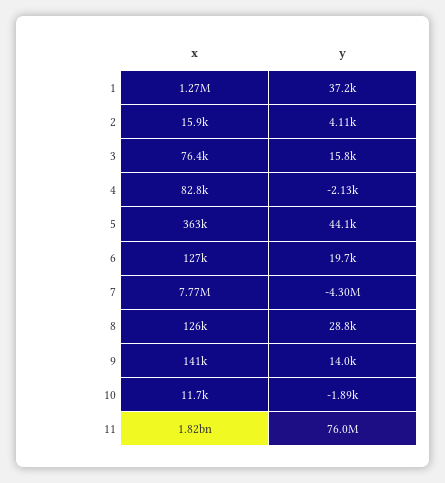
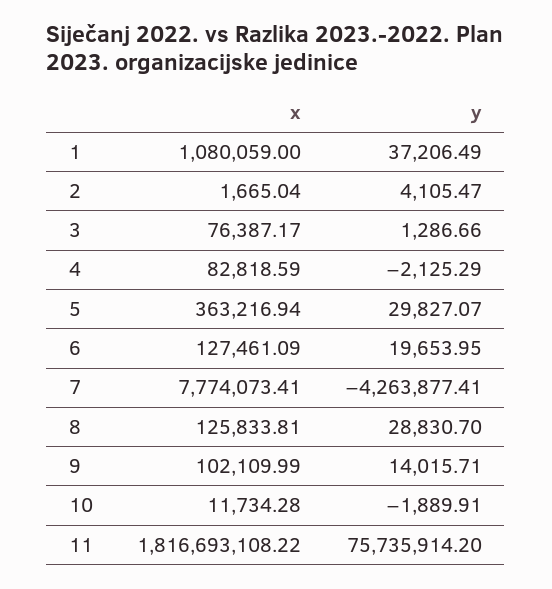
  {
    "x": {
-     "1": 1270000,
+     "1": 1080059,
-     "2": 15900,
+     "2": 1665.04,
      "3": 76387.17,
      "4": 82818.59,
      "5": 363216.94,
      "6": 127461.09,
      "7": 7774073.41,
      "8": 125833.81,
-     "9": 141000,
+     "9": 102109.99,
      "10": 11734.28,
      "11": 1816693108.22
    },
    "y": {
      "1": 37206.49,
      "2": 4105.47,
-     "3": 15800,
+     "3": 1286.66,
      "4": -2125.29,
-     "5": 44100,
+     "5": 29827.07,
      "6": 19653.95,
-     "7": -4300000,
+     "7": -4263877.41,
      "8": 28830.7,
      "9": 14015.71,
      "10": -1889.91,
-     "11": 76000000
+     "11": 75735914.2
    }
  }

